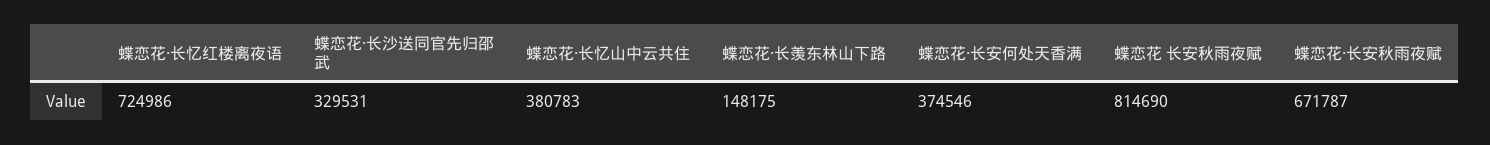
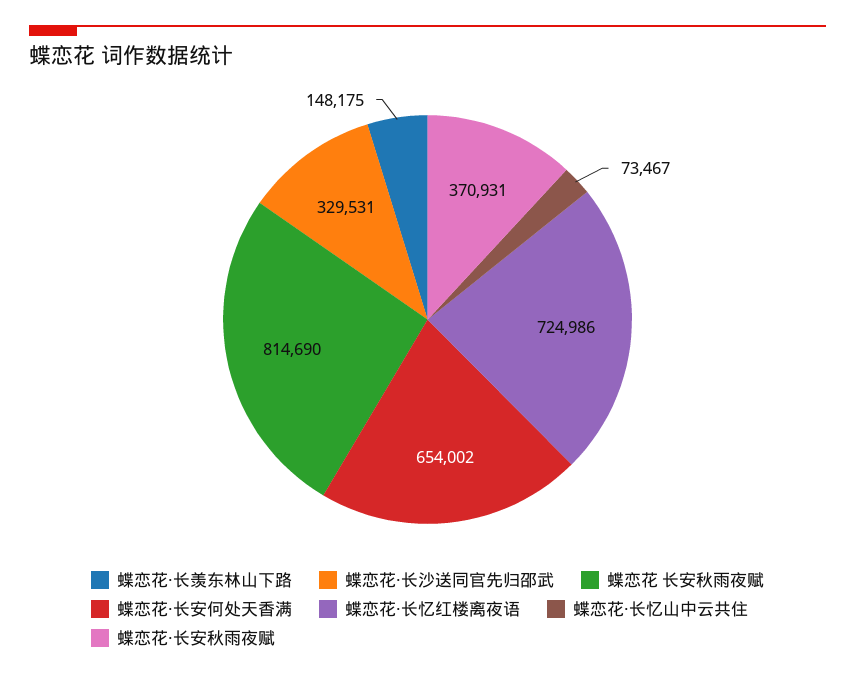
  {
    "蝶恋花·长忆红楼离夜语": 724986,
    "蝶恋花·长沙送同官先归邵武": 329531,
-   "蝶恋花·长忆山中云共住": 380783,
+   "蝶恋花·长忆山中云共住": 73467,
    "蝶恋花·长羡东林山下路": 148175,
-   "蝶恋花·长安何处天香满": 374546,
+   "蝶恋花·长安何处天香满": 654002,
    "蝶恋花 长安秋雨夜赋": 814690,
-   "蝶恋花·长安秋雨夜赋": 671787
+   "蝶恋花·长安秋雨夜赋": 370931
  }

